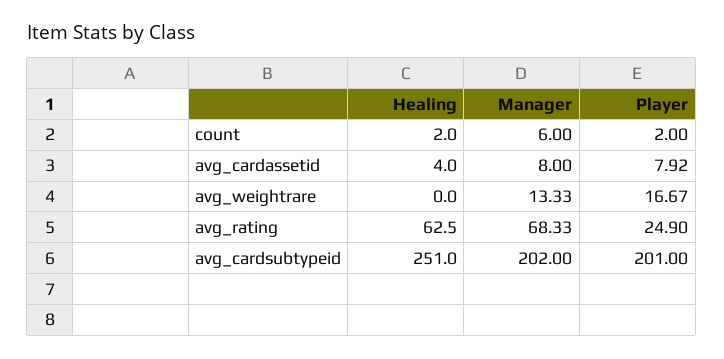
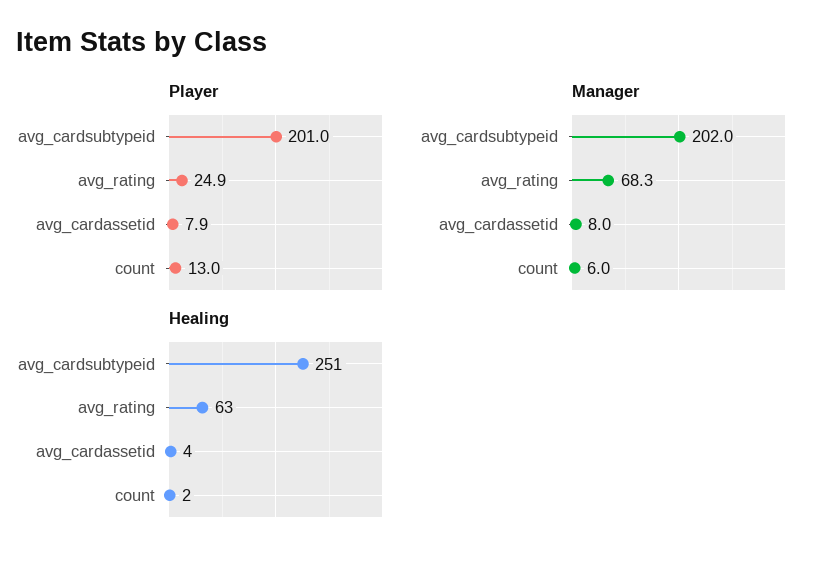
  {
    "Healing": {
      "count": 2,
      "avg_cardassetid": 4,
-     "avg_weightrare": 0,
      "avg_rating": 62.5,
      "avg_cardsubtypeid": 251
    },
    "Manager": {
      "count": 6,
      "avg_cardassetid": 8,
-     "avg_weightrare": 13.33,
      "avg_rating": 68.33,
      "avg_cardsubtypeid": 202
    },
    "Player": {
-     "count": 2,
+     "count": 13,
      "avg_cardassetid": 7.92,
-     "avg_weightrare": 16.67,
      "avg_rating": 24.9,
      "avg_cardsubtypeid": 201
    }
  }

